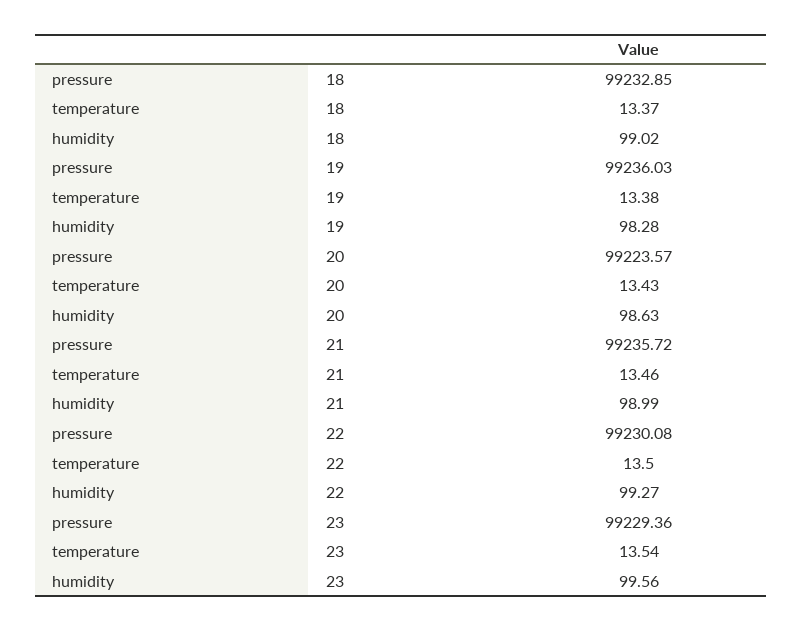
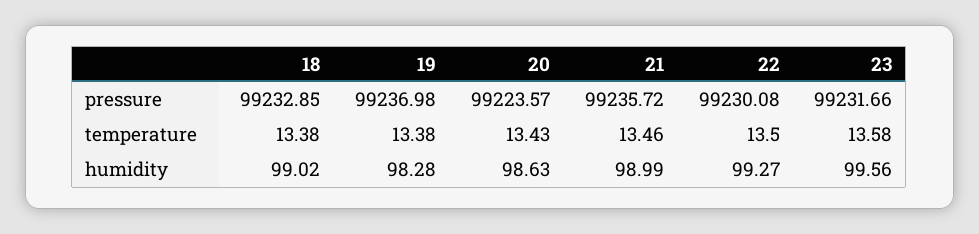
  {
    "pressure": {
      "18": 99232.85,
-     "19": 99236.03,
+     "19": 99236.98,
      "20": 99223.57,
      "21": 99235.72,
      "22": 99230.08,
-     "23": 99229.36
+     "23": 99231.66
    },
    "temperature": {
-     "18": 13.37,
+     "18": 13.38,
      "19": 13.38,
      "20": 13.43,
      "21": 13.46,
      "22": 13.5,
-     "23": 13.54
+     "23": 13.58
    },
    "humidity": {
      "18": 99.02,
      "19": 98.28,
      "20": 98.63,
      "21": 98.99,
      "22": 99.27,
      "23": 99.56
    }
  }

